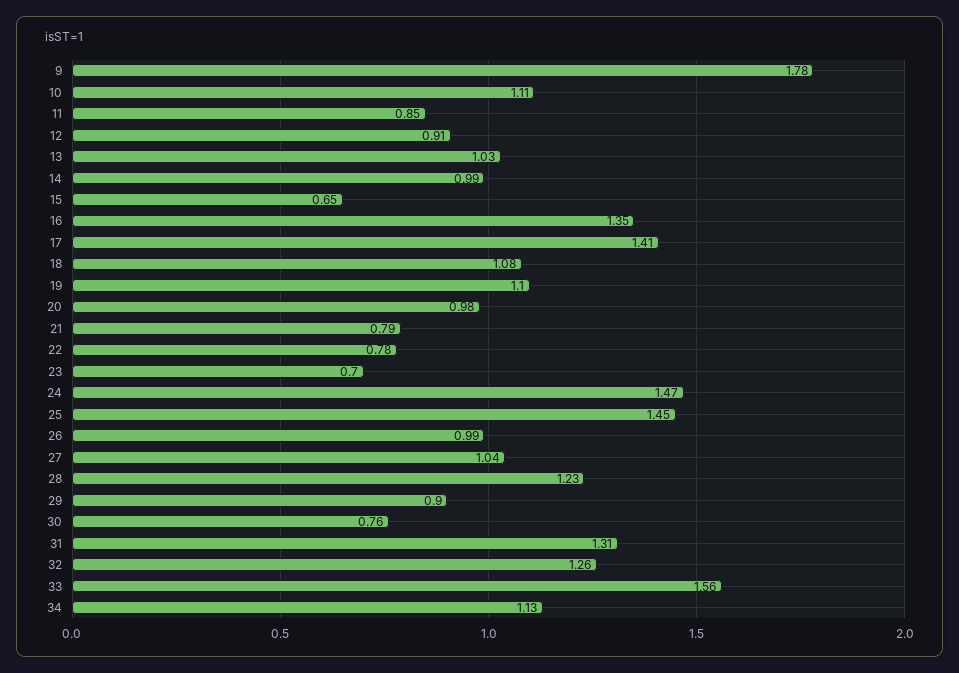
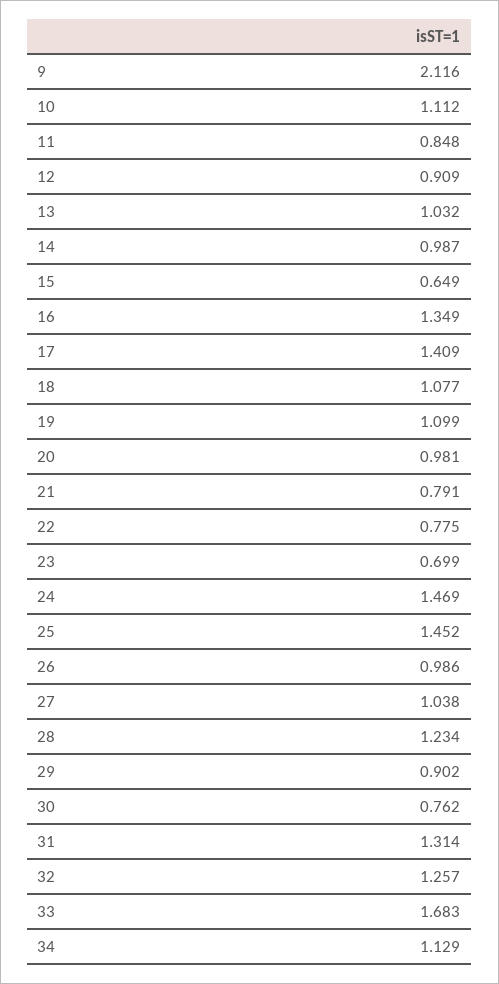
  {
-   "9": 1.78,
+   "9": 2.116,
    "10": 1.112,
    "11": 0.848,
    "12": 0.909,
    "13": 1.032,
    "14": 0.987,
    "15": 0.649,
    "16": 1.349,
    "17": 1.409,
    "18": 1.077,
    "19": 1.099,
    "20": 0.981,
    "21": 0.791,
    "22": 0.775,
    "23": 0.699,
    "24": 1.469,
    "25": 1.452,
    "26": 0.986,
    "27": 1.038,
    "28": 1.234,
    "29": 0.902,
    "30": 0.762,
    "31": 1.314,
    "32": 1.257,
-   "33": 1.56,
+   "33": 1.683,
    "34": 1.129
  }

